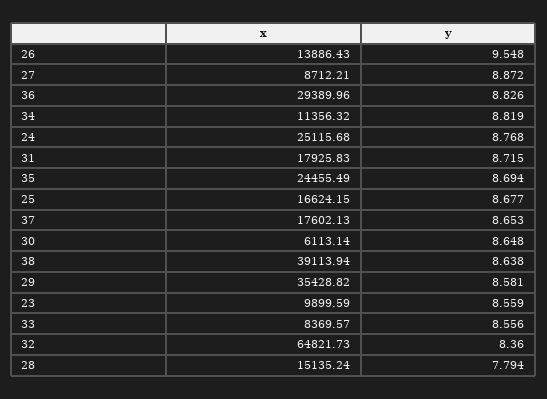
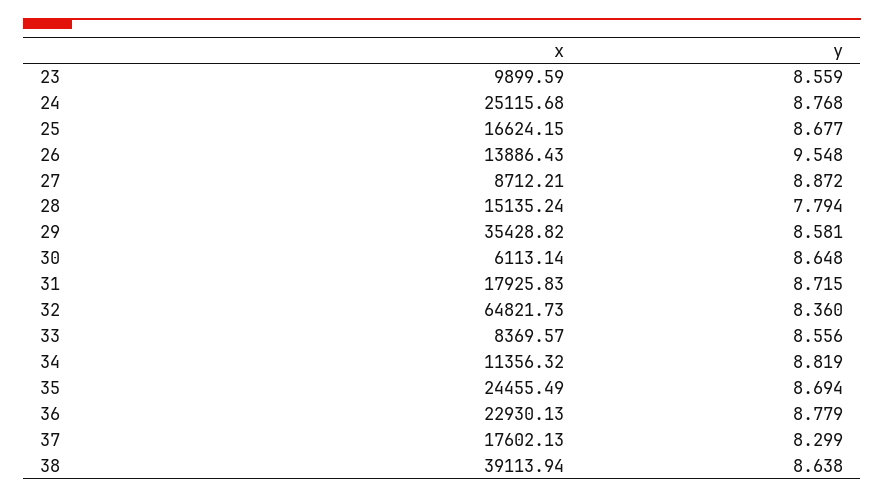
  {
    "x": {
      "26": 13886.43,
      "27": 8712.21,
-     "36": 29389.96,
+     "36": 22930.13,
      "34": 11356.32,
      "24": 25115.68,
      "31": 17925.83,
      "35": 24455.49,
      "25": 16624.15,
      "37": 17602.13,
      "30": 6113.14,
      "38": 39113.94,
      "29": 35428.82,
      "23": 9899.59,
      "33": 8369.57,
      "32": 64821.73,
      "28": 15135.24
    },
    "y": {
      "26": 9.548,
      "27": 8.872,
-     "36": 8.826,
+     "36": 8.779,
      "34": 8.819,
      "24": 8.768,
      "31": 8.715,
      "35": 8.694,
      "25": 8.677,
-     "37": 8.653,
+     "37": 8.299,
      "30": 8.648,
      "38": 8.638,
      "29": 8.581,
      "23": 8.559,
      "33": 8.556,
      "32": 8.36,
      "28": 7.794
    }
  }

